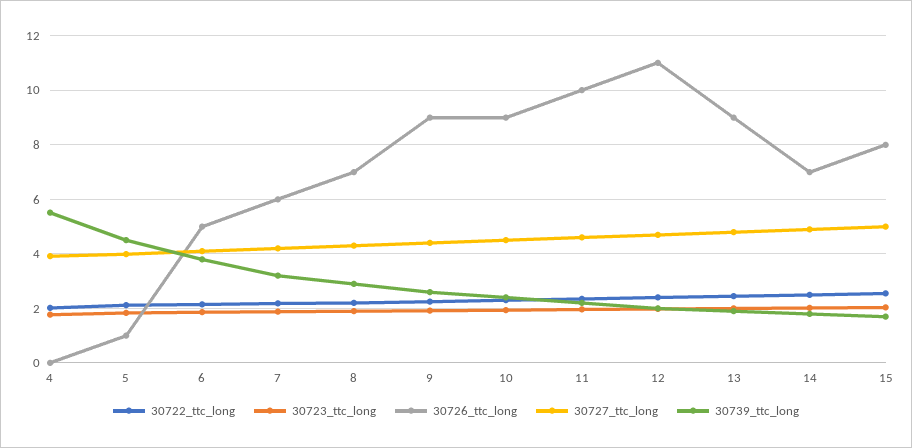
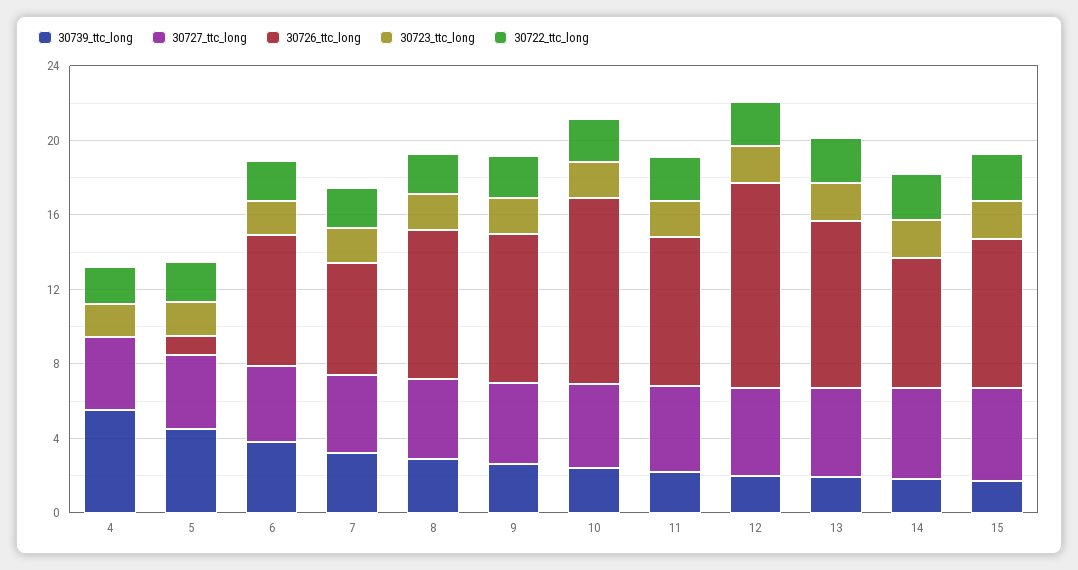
  {
    "30722_ttc_long": {
      "4": 2,
      "5": 2,
      "6": 2.25,
      "7": 2.25,
      "8": 2.25,
      "9": 2.25,
      "10": 2.25,
      "11": 2.25,
      "12": 2.5,
      "13": 2.5,
      "14": 2.5,
      "15": 2.5
    },
    "30723_ttc_long": {
      "4": 1.75,
      "5": 1.75,
      "6": 1.75,
      "7": 2,
      "8": 2,
      "9": 2,
      "10": 2,
      "11": 2,
      "12": 2,
      "13": 2,
      "14": 2,
      "15": 2
    },
    "30726_ttc_long": {
      "4": 0,
      "5": 1,
-     "6": 5,
+     "6": 7,
      "7": 6,
-     "8": 7,
+     "8": 8,
-     "9": 9,
+     "9": 8,
-     "10": 9,
+     "10": 10,
-     "11": 10,
+     "11": 8,
      "12": 11,
      "13": 9,
      "14": 7,
      "15": 8
    },
    "30727_ttc_long": {
      "4": 4,
      "5": 4,
      "6": 4,
      "7": 4.25,
      "8": 4.25,
      "9": 4.5,
      "10": 4.5,
      "11": 4.5,
      "12": 4.75,
      "13": 4.75,
      "14": 5,
      "15": 5
    },
    "30739_ttc_long": {
      "4": 5.5,
      "5": 4.5,
      "6": 3.75,
      "7": 3.25,
      "8": 3,
      "9": 2.5,
      "10": 2.5,
      "11": 2.25,
      "12": 2,
      "13": 2,
      "14": 1.75,
      "15": 1.75
    }
  }

